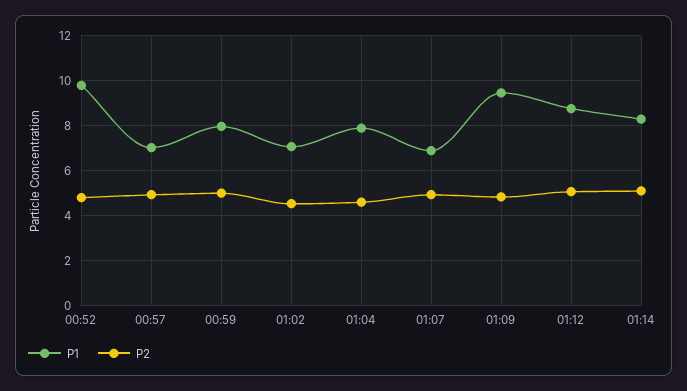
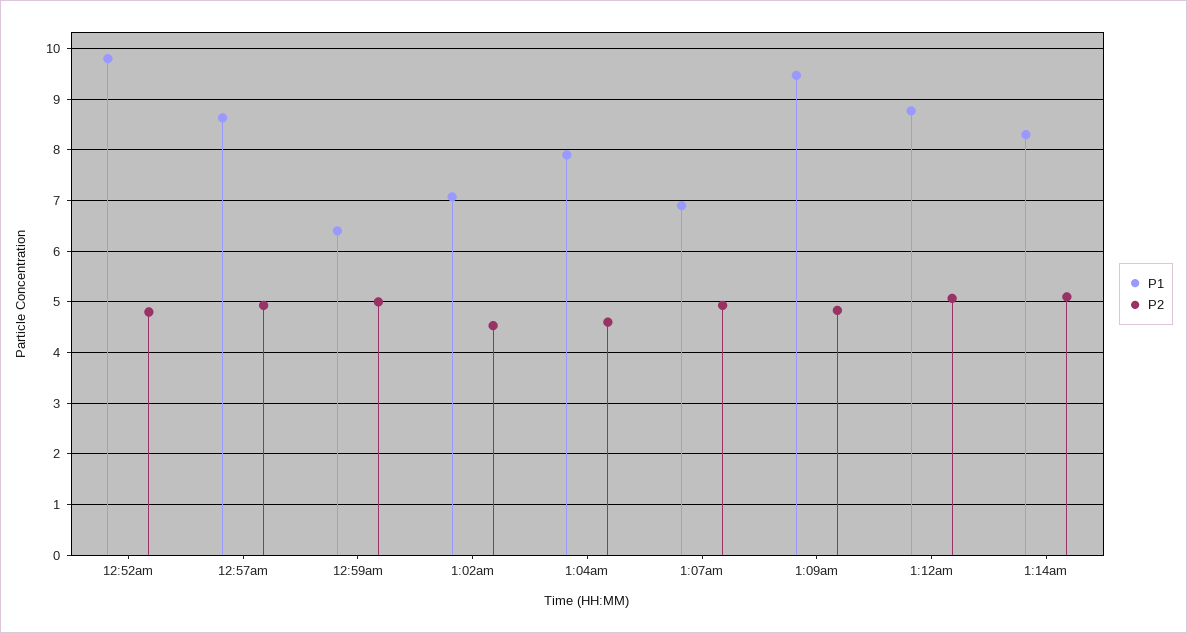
  {
    "P1": {
      "00:52": 9.8,
-     "00:57": 7,
+     "00:57": 8.6,
-     "00:59": 8,
+     "00:59": 6.4,
      "01:02": 7,
      "01:04": 8,
      "01:07": 7,
      "01:09": 9.4,
      "01:12": 8.8,
      "01:14": 8.4
    },
    "P2": {
      "00:52": 4.8,
      "00:57": 5,
      "00:59": 5,
      "01:02": 4.6,
      "01:04": 4.6,
      "01:07": 5,
      "01:09": 4.8,
      "01:12": 5,
      "01:14": 5.2
    }
  }

